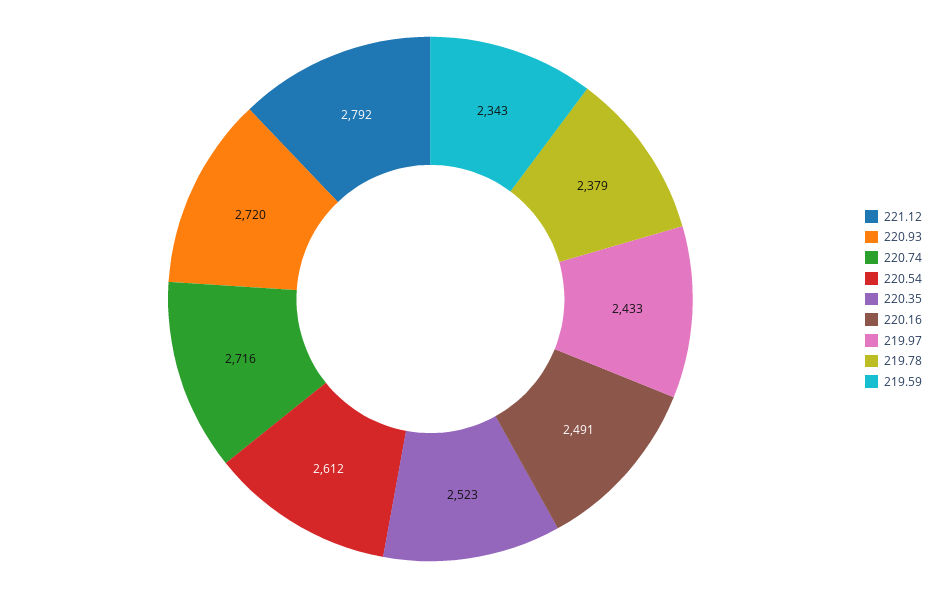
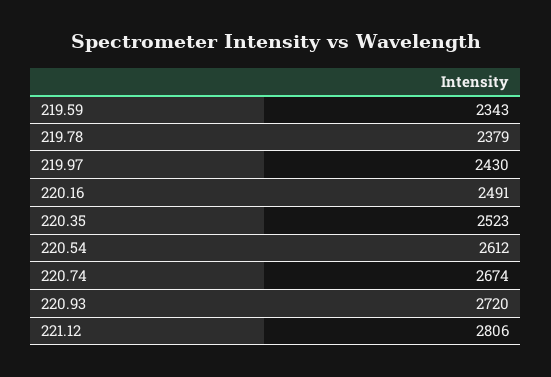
  {
-   "221.12": 2792,
+   "221.12": 2806,
    "220.93": 2720,
-   "220.74": 2716,
+   "220.74": 2674,
    "220.54": 2612,
    "220.35": 2523,
    "220.16": 2491,
-   "219.97": 2433,
+   "219.97": 2430,
    "219.78": 2379,
    "219.59": 2343
  }

